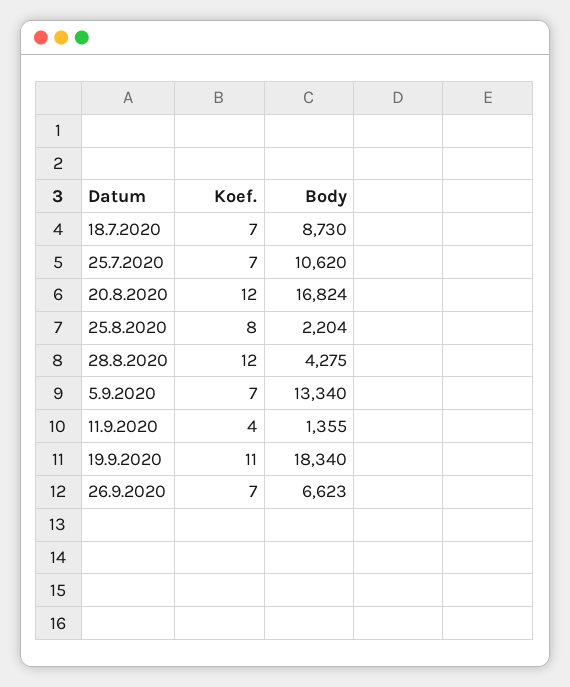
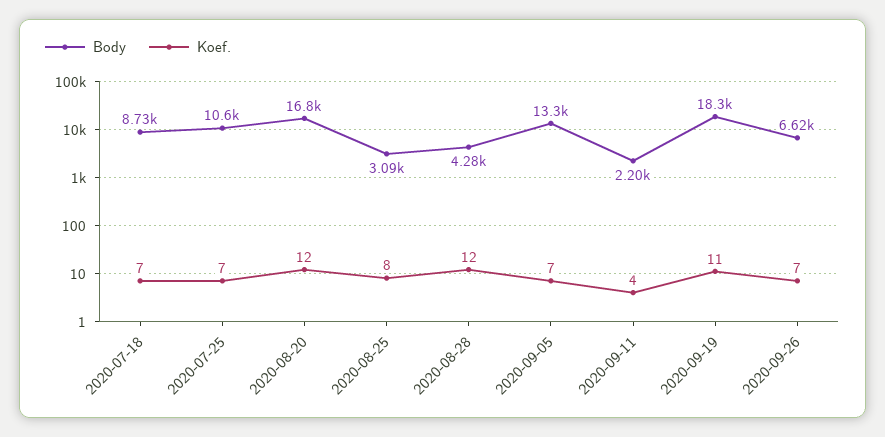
  {
    "Koef.": {
      "18.7.2020": 7,
      "25.7.2020": 7,
      "20.8.2020": 12,
      "25.8.2020": 8,
      "28.8.2020": 12,
      "5.9.2020": 7,
      "11.9.2020": 4,
      "19.9.2020": 11,
      "26.9.2020": 7
    },
    "Body": {
      "18.7.2020": 8730,
      "25.7.2020": 10620,
      "20.8.2020": 16824,
-     "25.8.2020": 2204,
+     "25.8.2020": 3090,
      "28.8.2020": 4275,
      "5.9.2020": 13340,
-     "11.9.2020": 1355,
+     "11.9.2020": 2200,
      "19.9.2020": 18340,
      "26.9.2020": 6623
    }
  }

